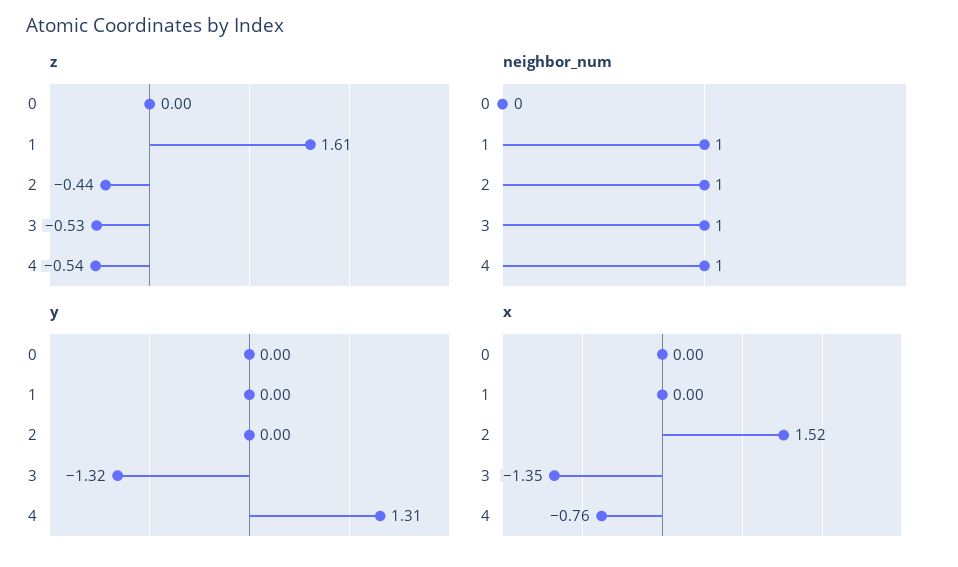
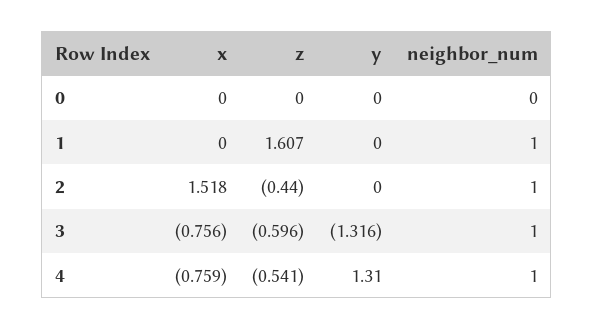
  {
    "z": {
      "0": 0,
      "1": 1.607,
      "2": -0.44,
-     "3": -0.53,
+     "3": -0.596,
      "4": -0.541
    },
    "neighbor_num": {
      "0": 0,
      "1": 1,
      "2": 1,
      "3": 1,
      "4": 1
    },
    "y": {
      "0": 0,
      "1": 0,
      "2": 0,
      "3": -1.316,
      "4": 1.31
    },
    "x": {
      "0": 0,
      "1": 0,
      "2": 1.518,
-     "3": -1.35,
+     "3": -0.756,
      "4": -0.759
    }
  }

